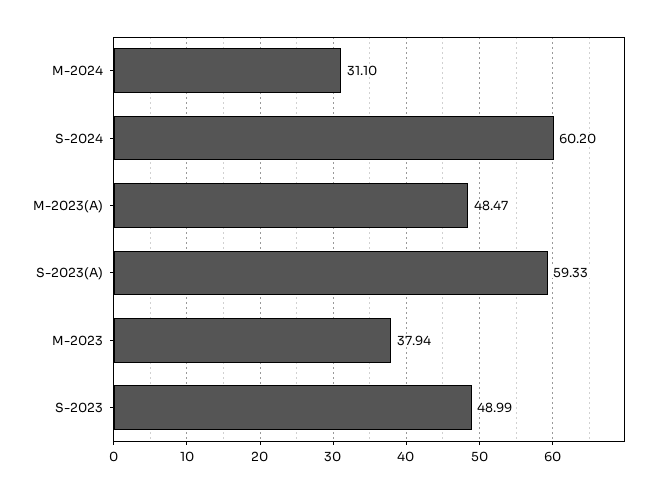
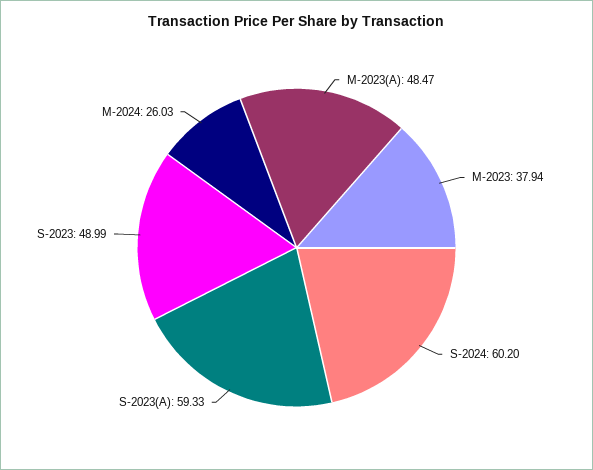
  {
-   "M-2024": 31.1,
+   "M-2024": 26.03,
    "S-2024": 60.2,
    "M-2023(A)": 48.47,
    "S-2023(A)": 59.33,
    "M-2023": 37.94,
    "S-2023": 48.99
  }

